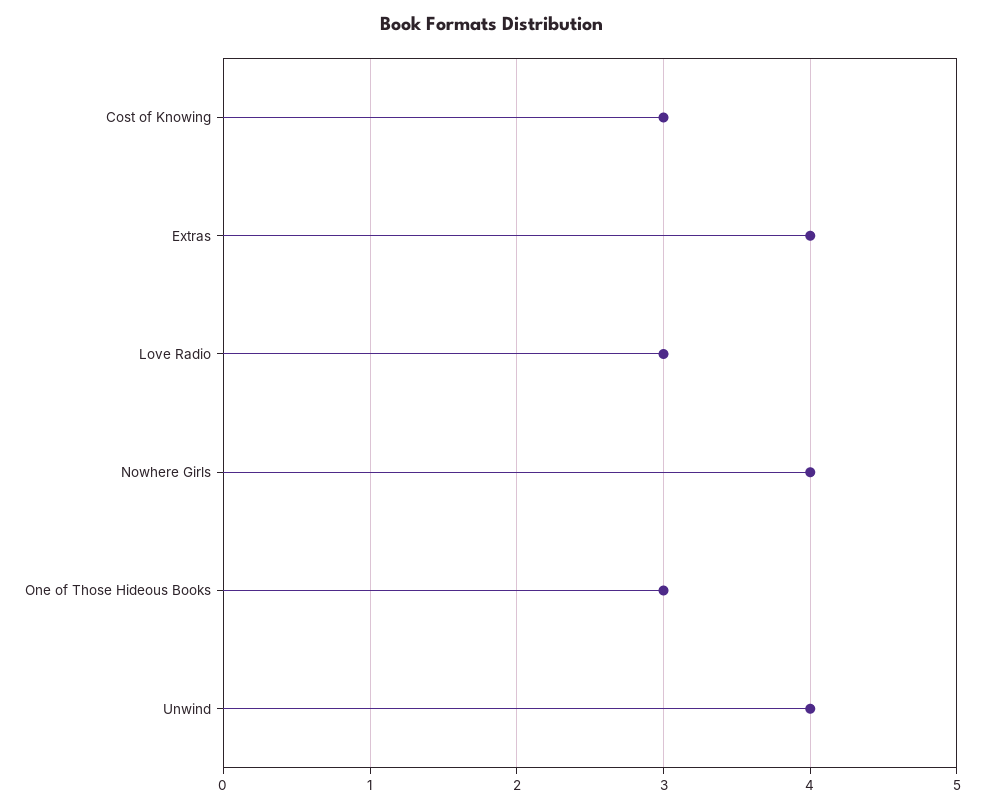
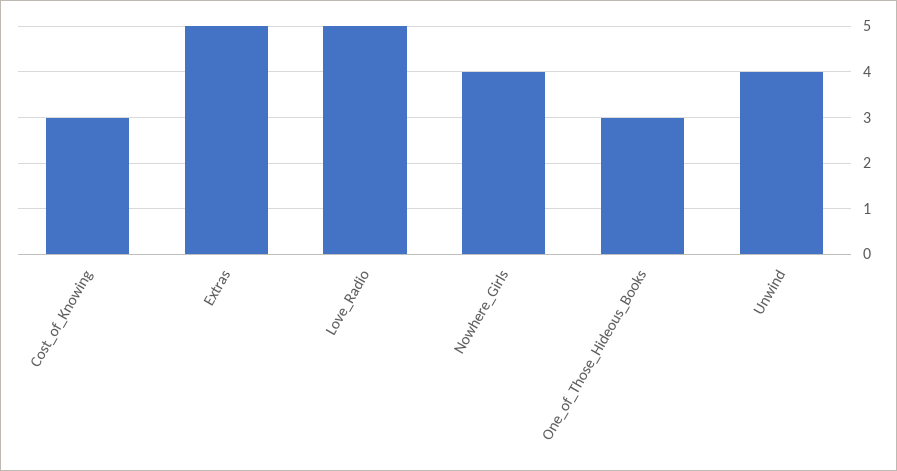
  {
    "Cost of Knowing": 3,
-   "Extras": 4,
+   "Extras": 5,
-   "Love Radio": 3,
+   "Love Radio": 5,
    "Nowhere Girls": 4,
    "One of Those Hideous Books": 3,
    "Unwind": 4
  }

